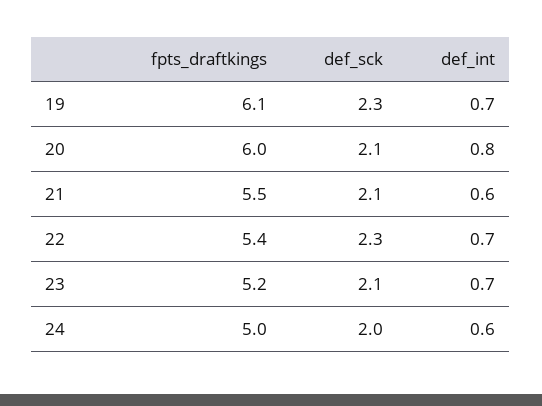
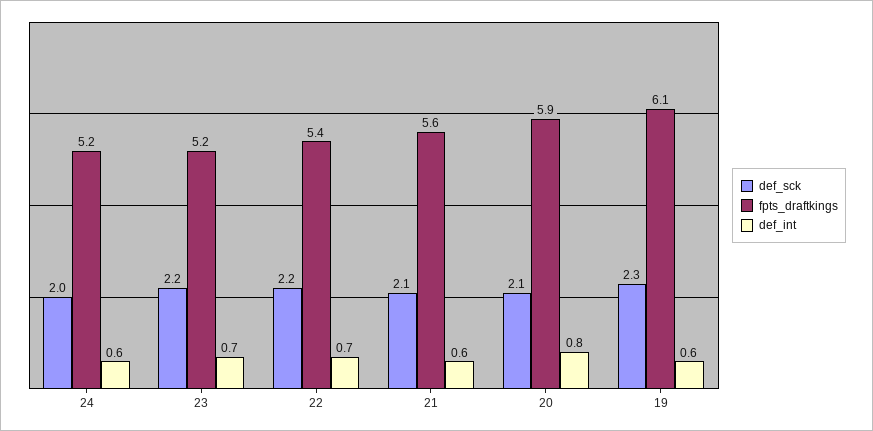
  {
    "fpts_draftkings": {
      "19": 6.1,
-     "20": 6,
+     "20": 5.9,
-     "21": 5.5,
+     "21": 5.6,
      "22": 5.4,
      "23": 5.2,
-     "24": 5
+     "24": 5.2
    },
    "def_sck": {
      "19": 2.3,
      "20": 2.1,
      "21": 2.1,
-     "22": 2.3,
+     "22": 2.2,
-     "23": 2.1,
+     "23": 2.2,
      "24": 2
    },
    "def_int": {
-     "19": 0.7,
+     "19": 0.6,
      "20": 0.8,
      "21": 0.6,
      "22": 0.7,
      "23": 0.7,
      "24": 0.6
    }
  }

